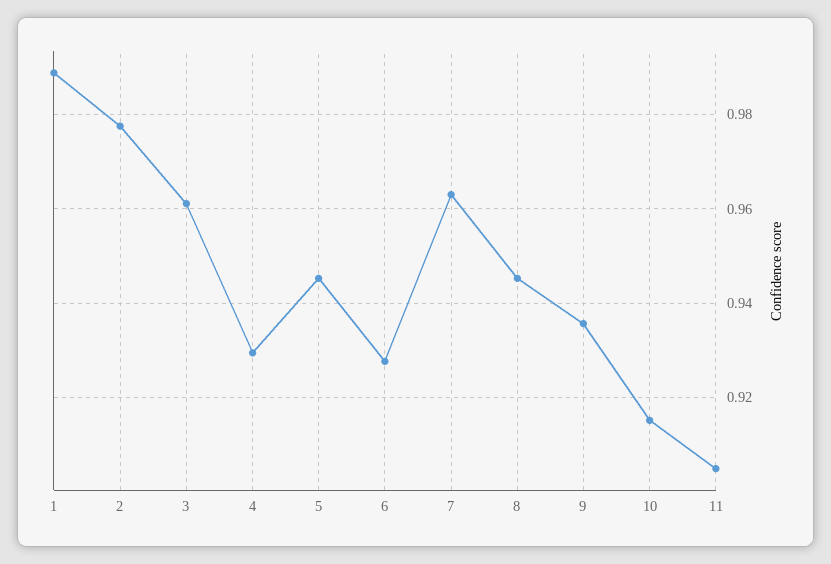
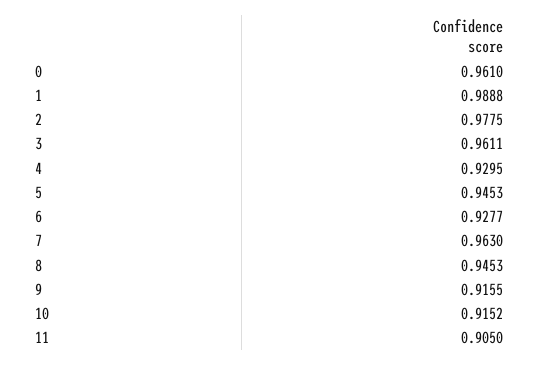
  {
    "1": 0.9888,
    "2": 0.9775,
    "3": 0.9611,
    "4": 0.9295,
    "5": 0.9453,
    "6": 0.9277,
    "7": 0.963,
    "8": 0.9453,
-   "9": 0.936,
+   "9": 0.9155,
    "10": 0.9152,
-   "11": 0.905
+   "11": 0.905,
+   "0": 0.961
  }

